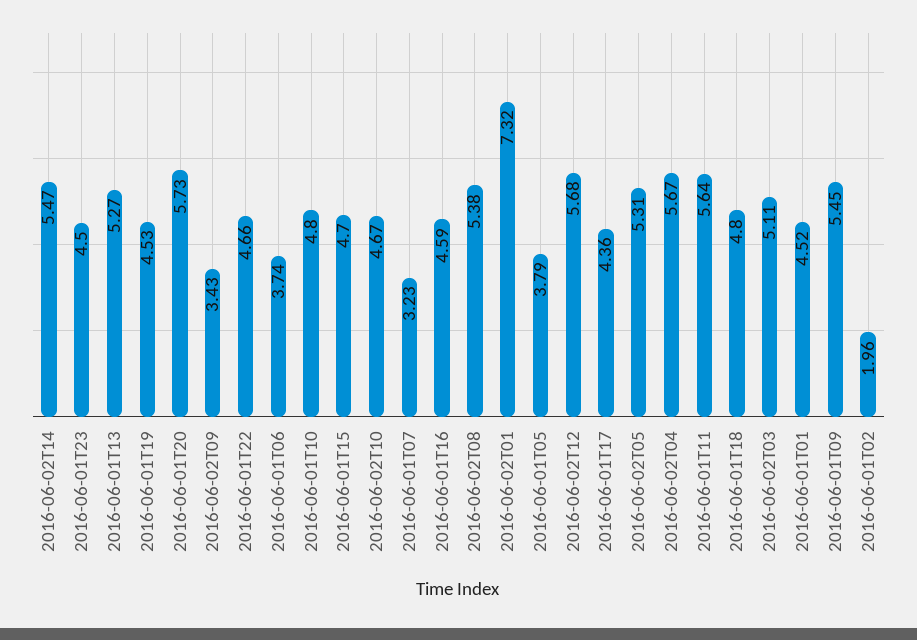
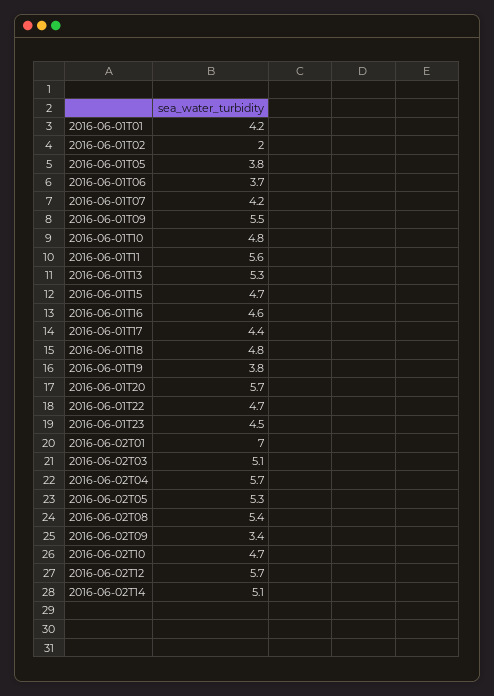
  {
-   "2016-06-02T14": 5.47,
+   "2016-06-02T14": 5.1,
    "2016-06-01T23": 4.5,
    "2016-06-01T13": 5.27,
-   "2016-06-01T19": 4.53,
+   "2016-06-01T19": 3.8,
    "2016-06-01T20": 5.73,
    "2016-06-02T09": 3.43,
    "2016-06-01T22": 4.66,
    "2016-06-01T06": 3.74,
    "2016-06-01T10": 4.8,
    "2016-06-01T15": 4.7,
    "2016-06-02T10": 4.67,
-   "2016-06-01T07": 3.23,
+   "2016-06-01T07": 4.2,
    "2016-06-01T16": 4.59,
    "2016-06-02T08": 5.38,
-   "2016-06-02T01": 7.32,
+   "2016-06-02T01": 7,
    "2016-06-01T05": 3.79,
    "2016-06-02T12": 5.68,
    "2016-06-01T17": 4.36,
    "2016-06-02T05": 5.31,
    "2016-06-02T04": 5.67,
    "2016-06-01T11": 5.64,
    "2016-06-01T18": 4.8,
    "2016-06-02T03": 5.11,
-   "2016-06-01T01": 4.52,
+   "2016-06-01T01": 4.2,
    "2016-06-01T09": 5.45,
    "2016-06-01T02": 1.96
  }

